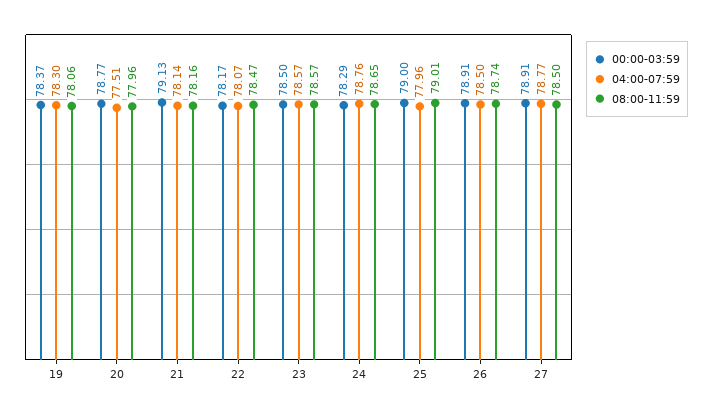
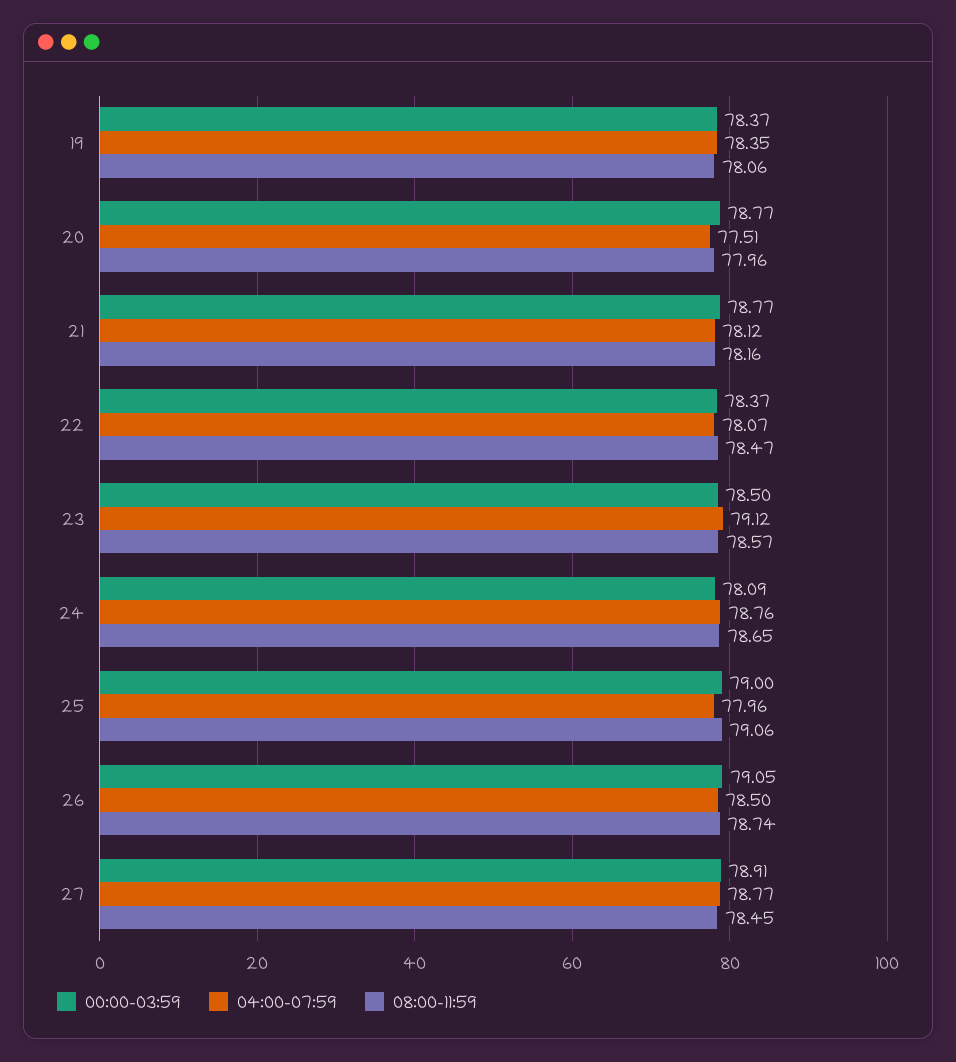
  {
    "00:00-03:59": {
      "19": 78.37,
      "20": 78.77,
-     "21": 79.13,
+     "21": 78.77,
-     "22": 78.17,
+     "22": 78.37,
      "23": 78.5,
-     "24": 78.29,
+     "24": 78.09,
      "25": 79,
-     "26": 78.91,
+     "26": 79.05,
      "27": 78.91
    },
    "04:00-07:59": {
-     "19": 78.3,
+     "19": 78.35,
      "20": 77.51,
-     "21": 78.14,
+     "21": 78.12,
      "22": 78.07,
-     "23": 78.57,
+     "23": 79.12,
      "24": 78.76,
      "25": 77.96,
      "26": 78.5,
      "27": 78.77
    },
    "08:00-11:59": {
      "19": 78.06,
      "20": 77.96,
      "21": 78.16,
      "22": 78.47,
      "23": 78.57,
      "24": 78.65,
-     "25": 79.01,
+     "25": 79.06,
      "26": 78.74,
-     "27": 78.5
+     "27": 78.45
    }
  }

